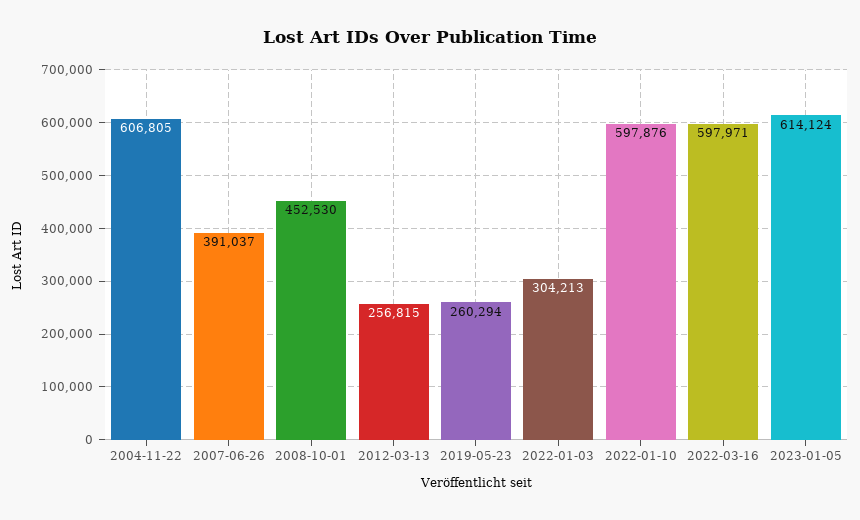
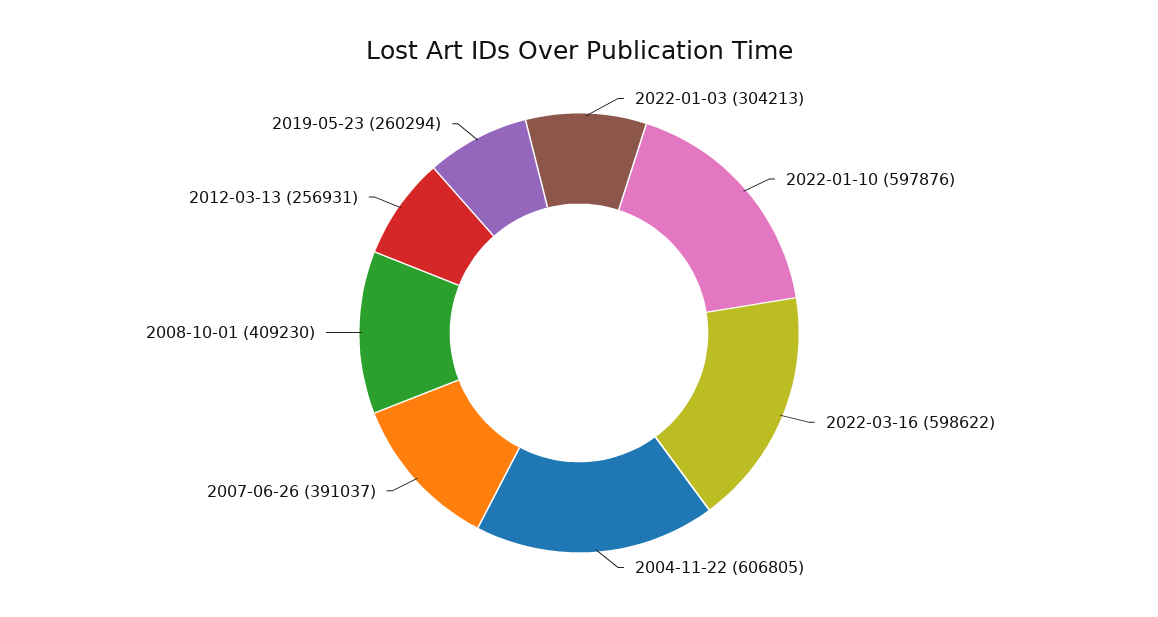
  {
    "2004-11-22": 606805,
    "2007-06-26": 391037,
-   "2008-10-01": 452530,
+   "2008-10-01": 409230,
-   "2012-03-13": 256815,
+   "2012-03-13": 256931,
    "2019-05-23": 260294,
    "2022-01-03": 304213,
    "2022-01-10": 597876,
-   "2022-03-16": 597971,
+   "2022-03-16": 598622
-   "2023-01-05": 614124
  }

